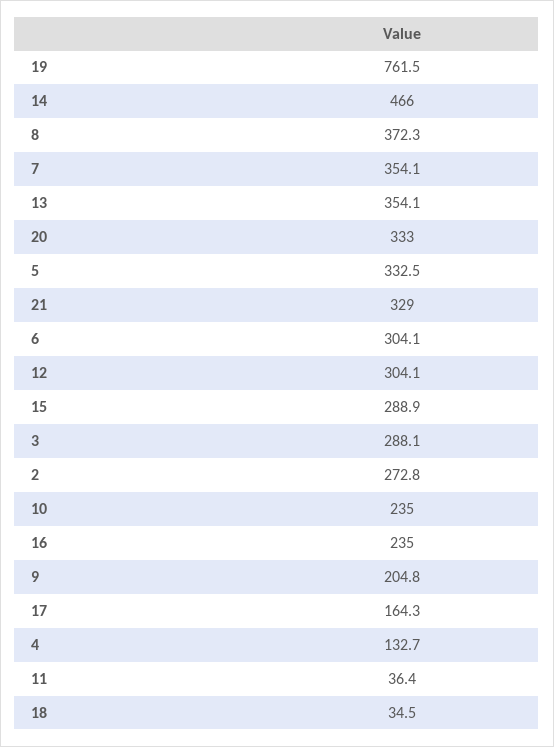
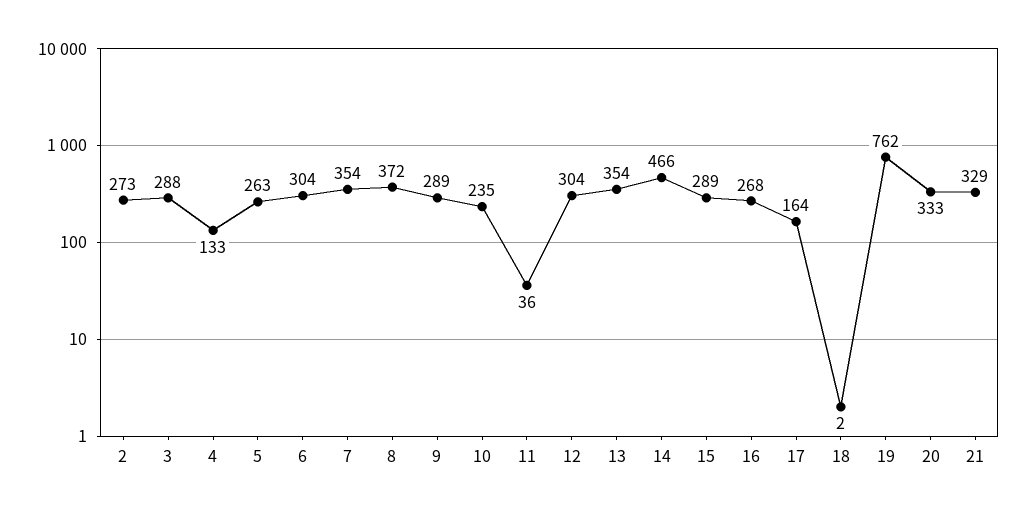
  {
    "19": 761.5,
    "14": 466,
    "8": 372.3,
    "7": 354.1,
    "13": 354.1,
    "20": 333,
-   "5": 332.5,
+   "5": 263,
    "21": 329,
    "6": 304.1,
    "12": 304.1,
    "15": 288.9,
    "3": 288.1,
    "2": 272.8,
    "10": 235,
-   "16": 235,
+   "16": 268,
-   "9": 204.8,
+   "9": 289,
    "17": 164.3,
    "4": 132.7,
    "11": 36.4,
-   "18": 34.5
+   "18": 2
  }

